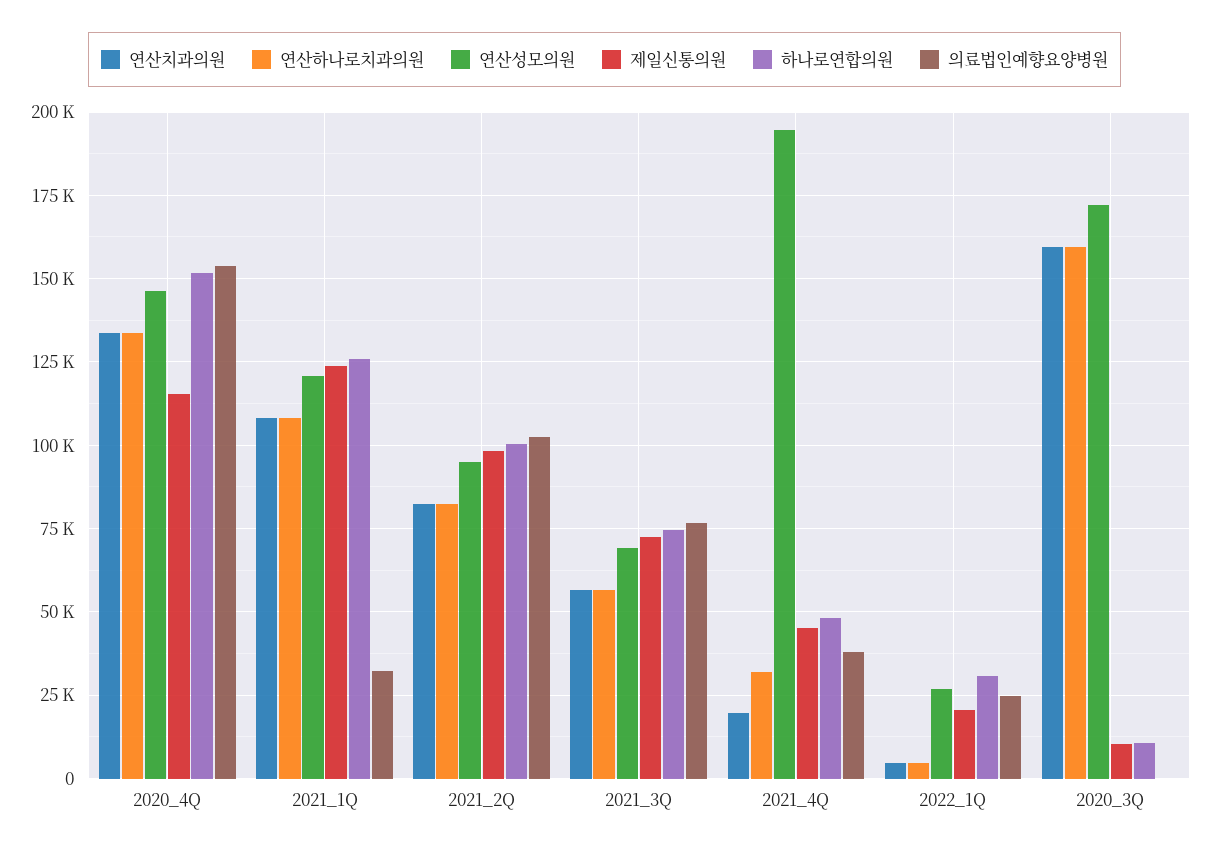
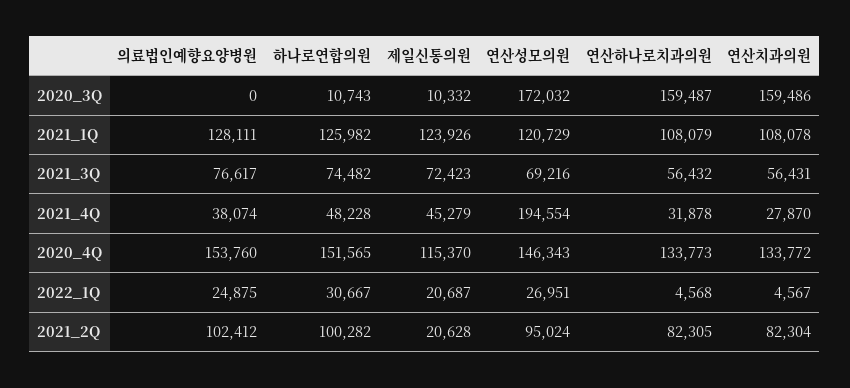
  {
    "연산치과의원": {
      "2020_4Q": 133772,
      "2021_1Q": 108078,
      "2021_2Q": 82304,
      "2021_3Q": 56431,
-     "2021_4Q": 20000,
+     "2021_4Q": 27870,
      "2022_1Q": 4567,
      "2020_3Q": 159486
    },
    "연산하나로치과의원": {
      "2020_4Q": 133773,
      "2021_1Q": 108079,
      "2021_2Q": 82305,
      "2021_3Q": 56432,
      "2021_4Q": 31878,
      "2022_1Q": 4568,
      "2020_3Q": 159487
    },
    "연산성모의원": {
      "2020_4Q": 146343,
      "2021_1Q": 120729,
      "2021_2Q": 95024,
      "2021_3Q": 69216,
      "2021_4Q": 194554,
      "2022_1Q": 26951,
      "2020_3Q": 172032
    },
    "제일신통의원": {
      "2020_4Q": 115370,
      "2021_1Q": 123926,
-     "2021_2Q": 97500,
+     "2021_2Q": 20628,
      "2021_3Q": 72423,
      "2021_4Q": 45279,
      "2022_1Q": 20687,
      "2020_3Q": 10332
    },
    "하나로연합의원": {
      "2020_4Q": 151565,
      "2021_1Q": 125982,
      "2021_2Q": 100282,
      "2021_3Q": 74482,
      "2021_4Q": 48228,
      "2022_1Q": 30667,
      "2020_3Q": 10743
    },
    "의료법인예향요양병원": {
      "2020_4Q": 153760,
-     "2021_1Q": 32500,
+     "2021_1Q": 128111,
      "2021_2Q": 102412,
      "2021_3Q": 76617,
      "2021_4Q": 38074,
      "2022_1Q": 24875,
      "2020_3Q": 0
    }
  }

